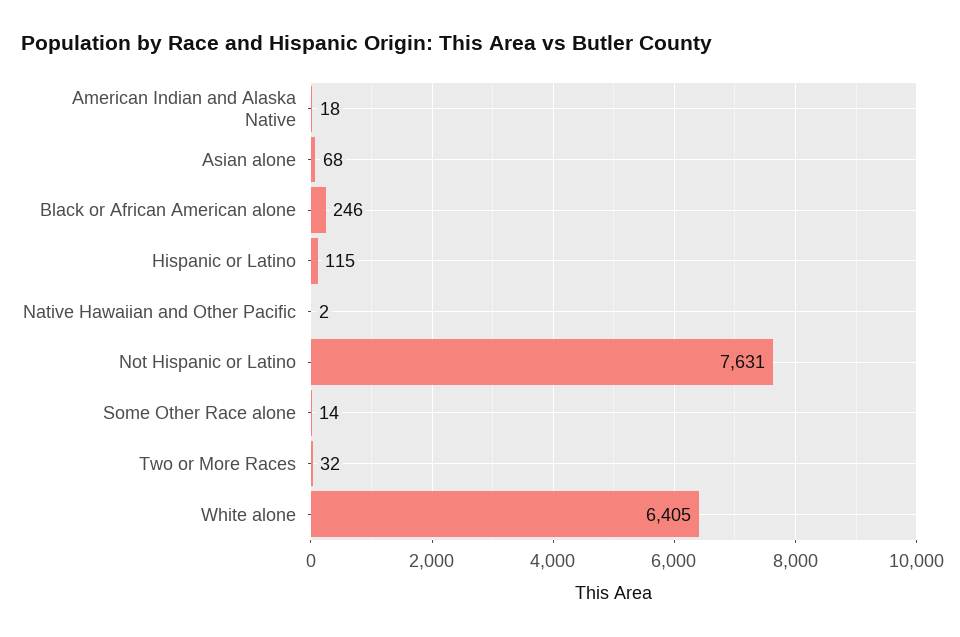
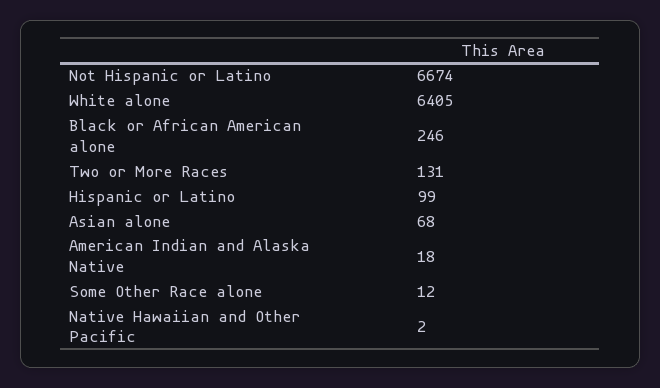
  {
    "American Indian and Alaska Native": 18,
    "Asian alone": 68,
    "Black or African American alone": 246,
-   "Hispanic or Latino": 115,
+   "Hispanic or Latino": 99,
    "Native Hawaiian and Other Pacific": 2,
-   "Not Hispanic or Latino": 7631,
+   "Not Hispanic or Latino": 6674,
-   "Some Other Race alone": 14,
+   "Some Other Race alone": 12,
-   "Two or More Races": 32,
+   "Two or More Races": 131,
    "White alone": 6405
  }

